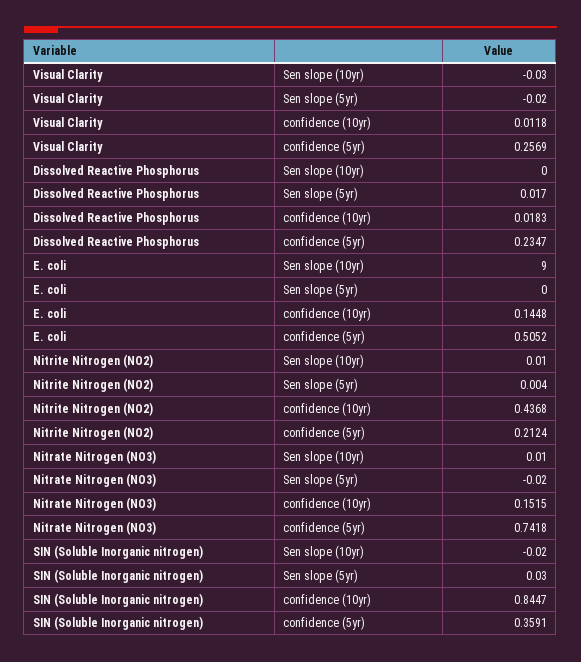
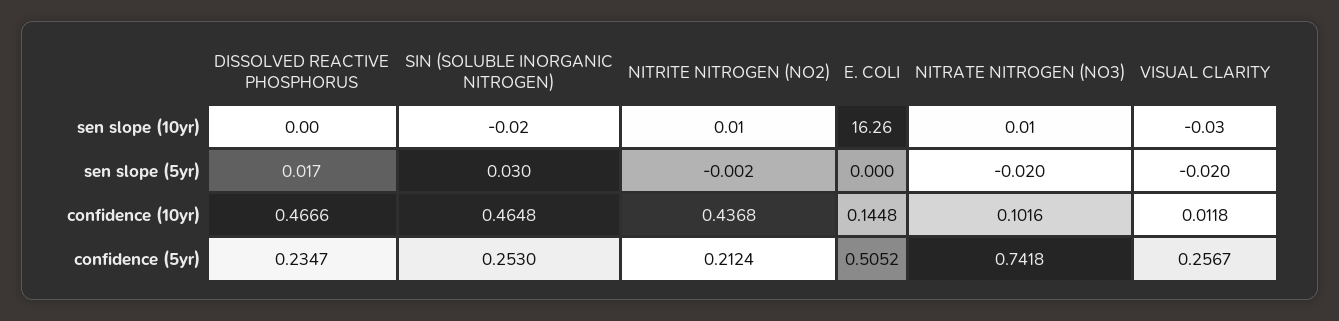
  {
    "Visual Clarity": {
      "Sen slope (10yr)": -0.03,
      "Sen slope (5yr)": -0.02,
      "confidence (10yr)": 0.0118,
-     "confidence (5yr)": 0.2569
+     "confidence (5yr)": 0.2567
    },
    "Dissolved Reactive Phosphorus": {
      "Sen slope (10yr)": 0,
      "Sen slope (5yr)": 0.017,
-     "confidence (10yr)": 0.0183,
+     "confidence (10yr)": 0.4666,
      "confidence (5yr)": 0.2347
    },
    "E. coli": {
-     "Sen slope (10yr)": 9,
+     "Sen slope (10yr)": 16.26,
      "Sen slope (5yr)": 0,
      "confidence (10yr)": 0.1448,
      "confidence (5yr)": 0.5052
    },
    "Nitrite Nitrogen (NO2)": {
      "Sen slope (10yr)": 0.01,
-     "Sen slope (5yr)": 0.004,
+     "Sen slope (5yr)": -0.002,
      "confidence (10yr)": 0.4368,
      "confidence (5yr)": 0.2124
    },
    "Nitrate Nitrogen (NO3)": {
      "Sen slope (10yr)": 0.01,
      "Sen slope (5yr)": -0.02,
-     "confidence (10yr)": 0.1515,
+     "confidence (10yr)": 0.1016,
      "confidence (5yr)": 0.7418
    },
    "SIN (Soluble Inorganic nitrogen)": {
      "Sen slope (10yr)": -0.02,
      "Sen slope (5yr)": 0.03,
-     "confidence (10yr)": 0.8447,
+     "confidence (10yr)": 0.4648,
-     "confidence (5yr)": 0.3591
+     "confidence (5yr)": 0.253
    }
  }

